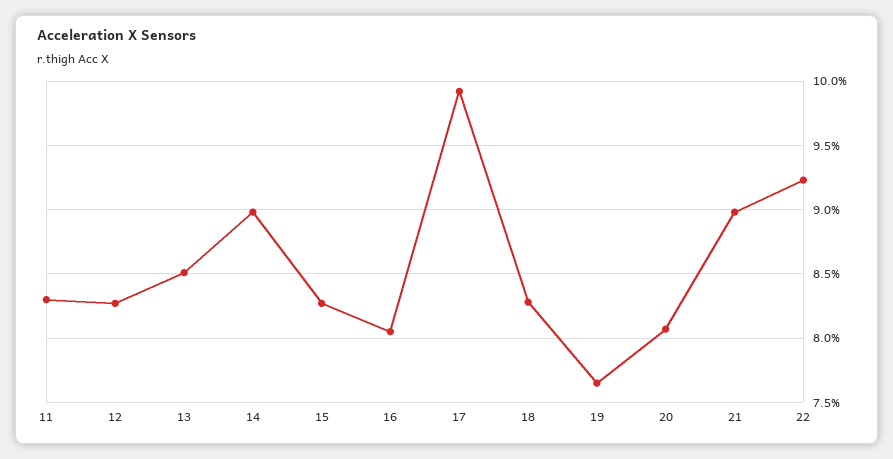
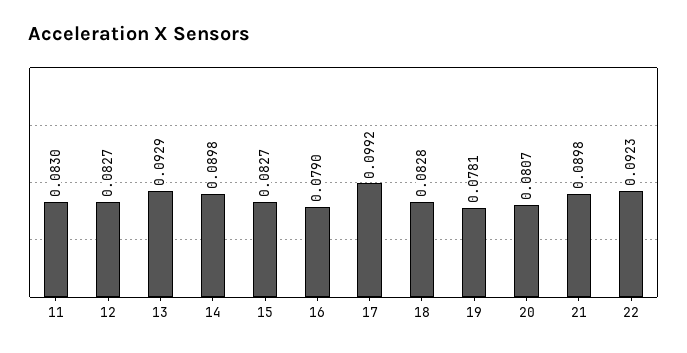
  {
    "11": 0.083,
    "12": 0.0827,
-   "13": 0.085,
+   "13": 0.0929,
    "14": 0.0898,
    "15": 0.0827,
-   "16": 0.0805,
+   "16": 0.079,
    "17": 0.0992,
    "18": 0.0828,
-   "19": 0.0765,
+   "19": 0.0781,
    "20": 0.0807,
    "21": 0.0898,
    "22": 0.0923
  }

